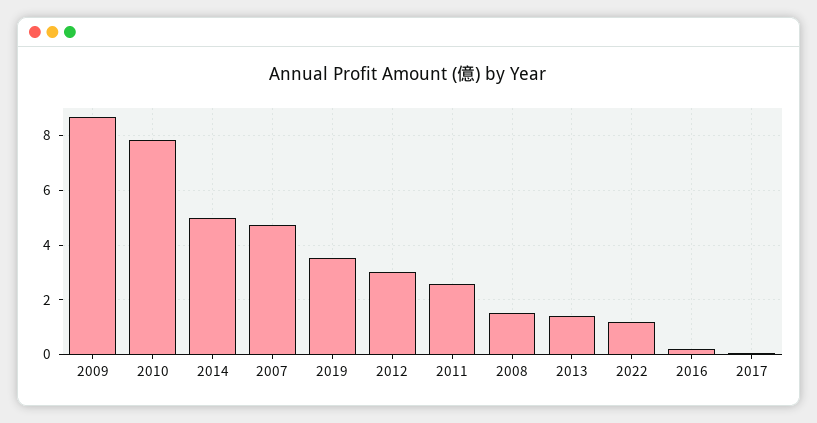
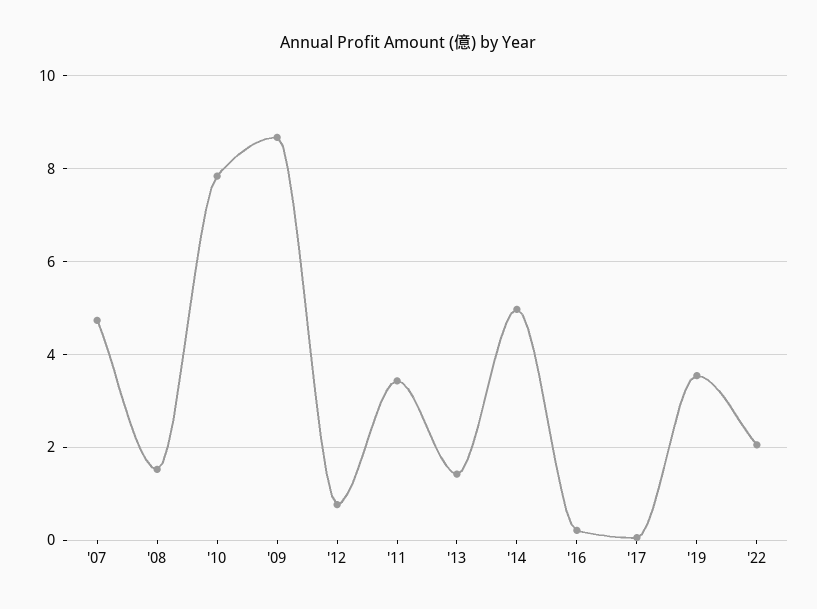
  {
    "2009": 8.6,
    "2010": 7.8,
    "2014": 5,
    "2007": 4.8,
    "2019": 3.6,
-   "2012": 3,
+   "2012": 0.8,
-   "2011": 2.5,
+   "2011": 3.4,
    "2008": 1.6,
    "2013": 1.4,
-   "2022": 1.25,
+   "2022": 2,
    "2016": 0.2,
    "2017": 0
  }

